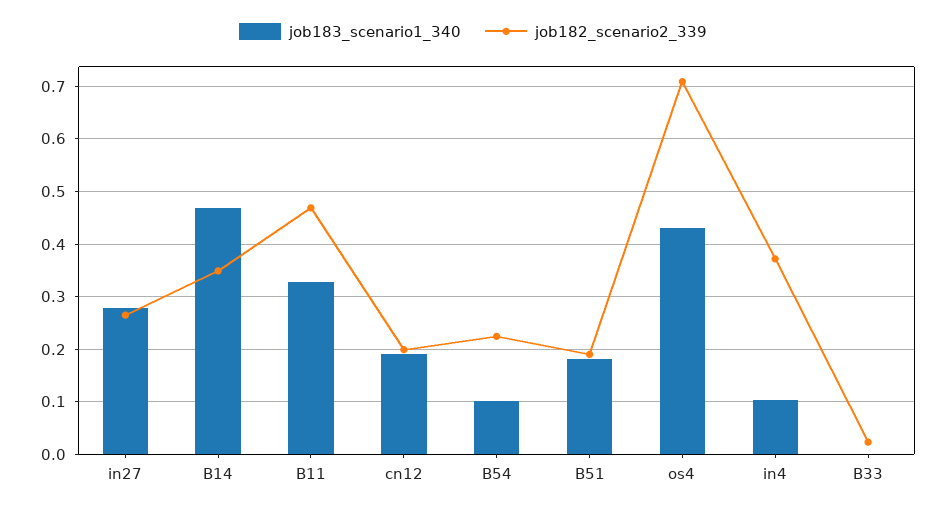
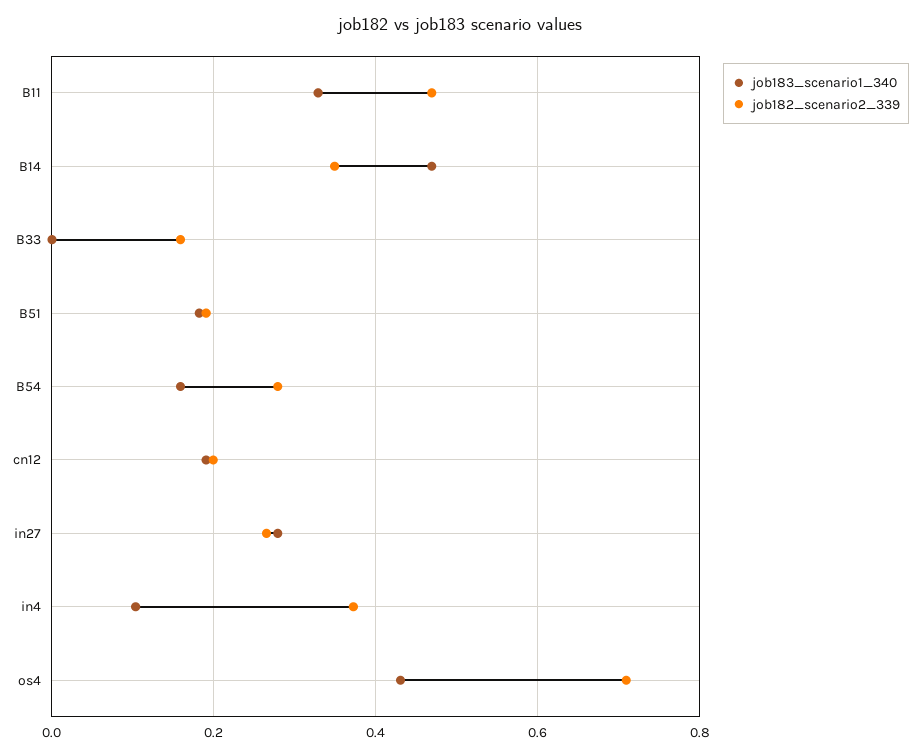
  {
    "job183_scenario1_340": {
      "in27": 0.28,
      "B14": 0.46,
      "B11": 0.32,
      "cn12": 0.2,
-     "B54": 0.1,
+     "B54": 0.16,
      "B51": 0.18,
      "os4": 0.44,
      "in4": 0.1,
      "B33": 0
    },
    "job182_scenario2_339": {
      "in27": 0.26,
      "B14": 0.34,
      "B11": 0.46,
      "cn12": 0.2,
-     "B54": 0.22,
+     "B54": 0.28,
      "B51": 0.2,
      "os4": 0.7,
      "in4": 0.38,
-     "B33": 0.02
+     "B33": 0.16
    }
  }

